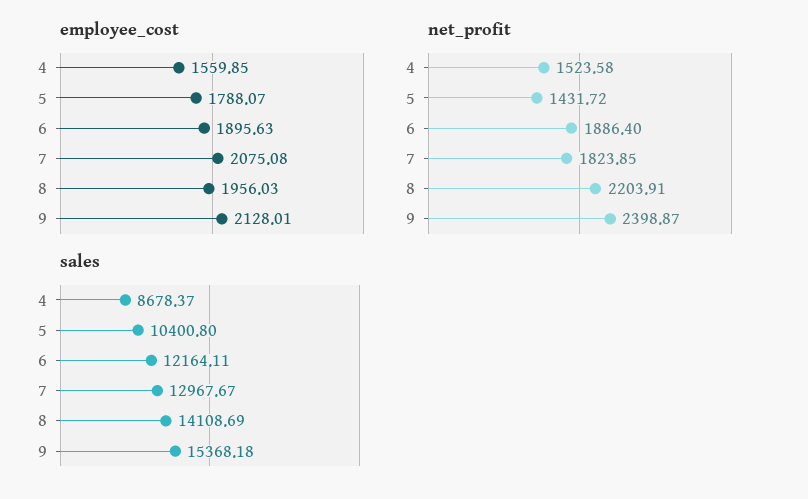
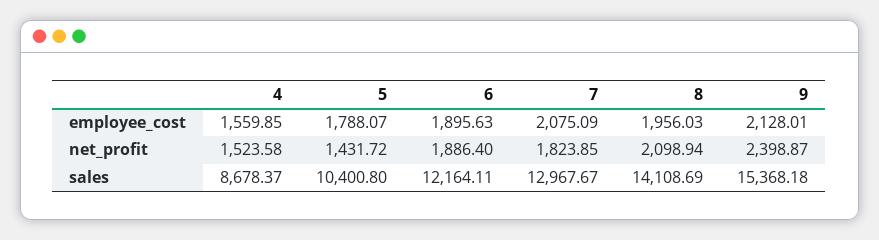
  {
    "employee_cost": {
      "4": 1559.85,
      "5": 1788.07,
      "6": 1895.63,
-     "7": 2075.08,
+     "7": 2075.09,
      "8": 1956.03,
      "9": 2128.01
    },
    "net_profit": {
      "4": 1523.58,
      "5": 1431.72,
      "6": 1886.4,
      "7": 1823.85,
-     "8": 2203.91,
+     "8": 2098.94,
      "9": 2398.87
    },
    "sales": {
      "4": 8678.37,
      "5": 10400.8,
      "6": 12164.11,
      "7": 12967.67,
      "8": 14108.69,
      "9": 15368.18
    }
  }

